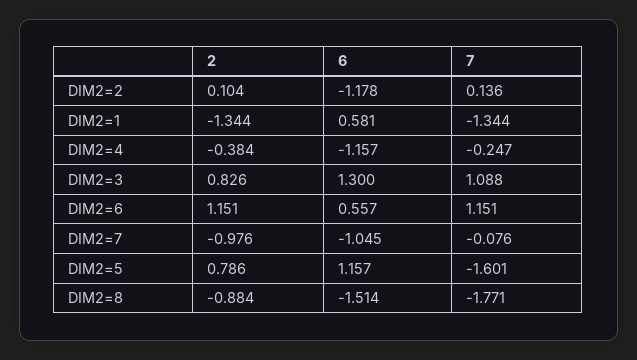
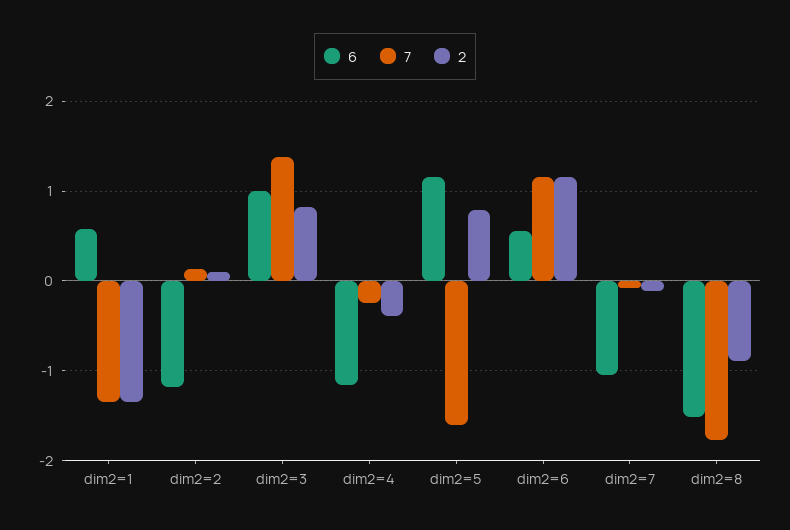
  {
    "2": {
      "DIM2=2": 0.104,
      "DIM2=1": -1.344,
      "DIM2=4": -0.384,
      "DIM2=3": 0.826,
      "DIM2=6": 1.151,
-     "DIM2=7": -0.976,
+     "DIM2=7": -0.1,
      "DIM2=5": 0.786,
      "DIM2=8": -0.884
    },
    "6": {
      "DIM2=2": -1.178,
      "DIM2=1": 0.581,
      "DIM2=4": -1.157,
-     "DIM2=3": 1.3,
+     "DIM2=3": 1,
      "DIM2=6": 0.557,
      "DIM2=7": -1.045,
      "DIM2=5": 1.157,
      "DIM2=8": -1.514
    },
    "7": {
      "DIM2=2": 0.136,
      "DIM2=1": -1.344,
      "DIM2=4": -0.247,
-     "DIM2=3": 1.088,
+     "DIM2=3": 1.4,
      "DIM2=6": 1.151,
      "DIM2=7": -0.076,
      "DIM2=5": -1.601,
      "DIM2=8": -1.771
    }
  }

